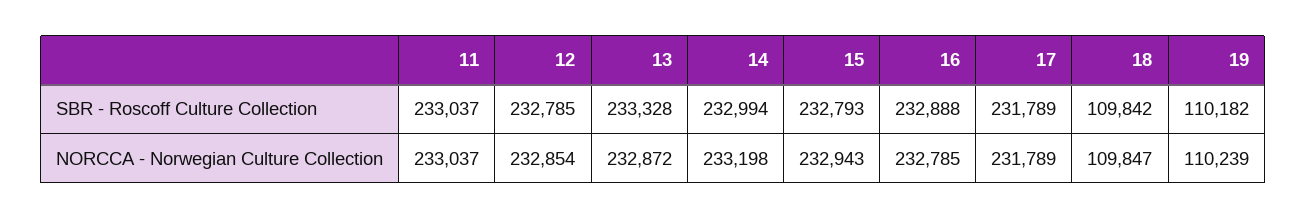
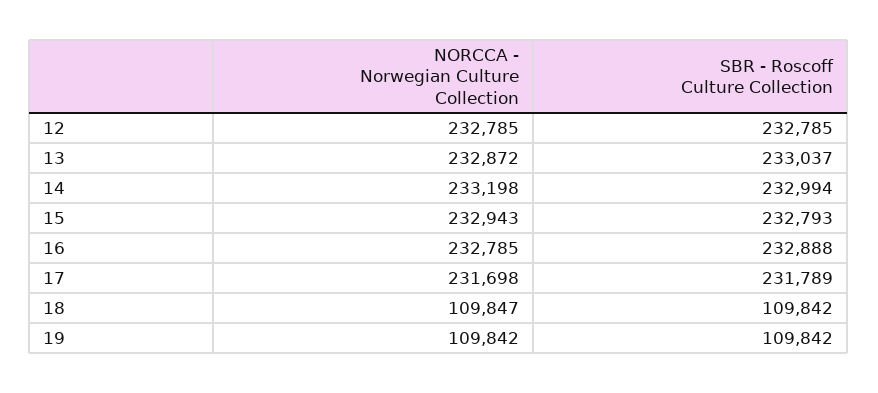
  {
-   "11": {
-     "SBR - Roscoff Culture Collection": 233037,
-     "NORCCA - Norwegian Culture Collection": 233037
-   },
    "12": {
      "SBR - Roscoff Culture Collection": 232785,
-     "NORCCA - Norwegian Culture Collection": 232854
+     "NORCCA - Norwegian Culture Collection": 232785
    },
    "13": {
-     "SBR - Roscoff Culture Collection": 233328,
+     "SBR - Roscoff Culture Collection": 233037,
      "NORCCA - Norwegian Culture Collection": 232872
    },
    "14": {
      "SBR - Roscoff Culture Collection": 232994,
      "NORCCA - Norwegian Culture Collection": 233198
    },
    "15": {
      "SBR - Roscoff Culture Collection": 232793,
      "NORCCA - Norwegian Culture Collection": 232943
    },
    "16": {
      "SBR - Roscoff Culture Collection": 232888,
      "NORCCA - Norwegian Culture Collection": 232785
    },
    "17": {
      "SBR - Roscoff Culture Collection": 231789,
-     "NORCCA - Norwegian Culture Collection": 231789
+     "NORCCA - Norwegian Culture Collection": 231698
    },
    "18": {
      "SBR - Roscoff Culture Collection": 109842,
      "NORCCA - Norwegian Culture Collection": 109847
    },
    "19": {
-     "SBR - Roscoff Culture Collection": 110182,
+     "SBR - Roscoff Culture Collection": 109842,
-     "NORCCA - Norwegian Culture Collection": 110239
+     "NORCCA - Norwegian Culture Collection": 109842
    }
  }

